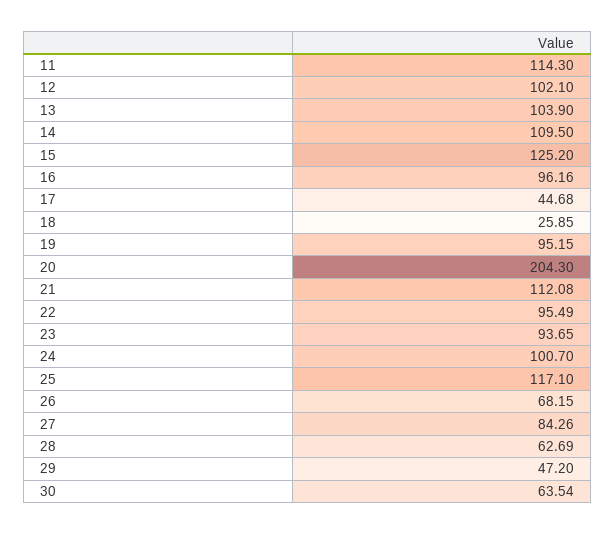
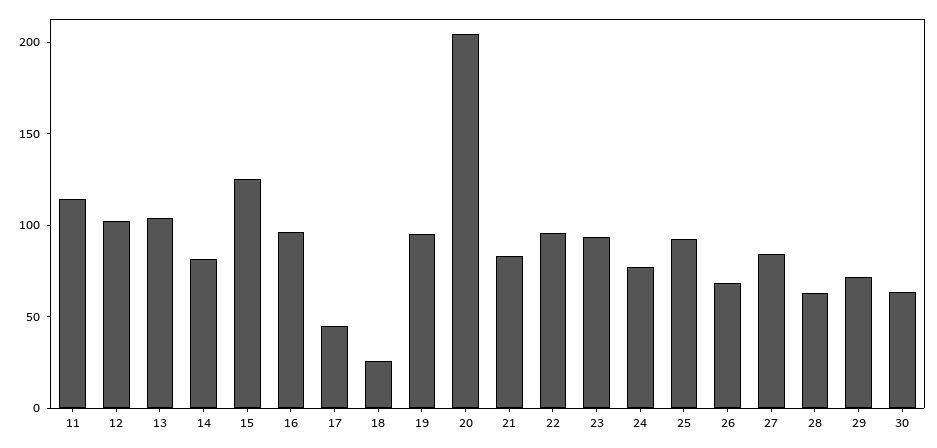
  {
    "11": 114.3,
    "12": 102.1,
    "13": 103.9,
-   "14": 109.5,
+   "14": 80,
    "15": 125.2,
    "16": 96.16,
    "17": 44.68,
    "18": 25.85,
    "19": 95.15,
    "20": 204.3,
-   "21": 112.08,
+   "21": 80,
    "22": 95.49,
    "23": 93.65,
-   "24": 100.7,
+   "24": 80,
-   "25": 117.1,
+   "25": 90,
    "26": 68.15,
    "27": 84.26,
    "28": 62.69,
-   "29": 47.2,
+   "29": 70,
    "30": 63.54
  }

